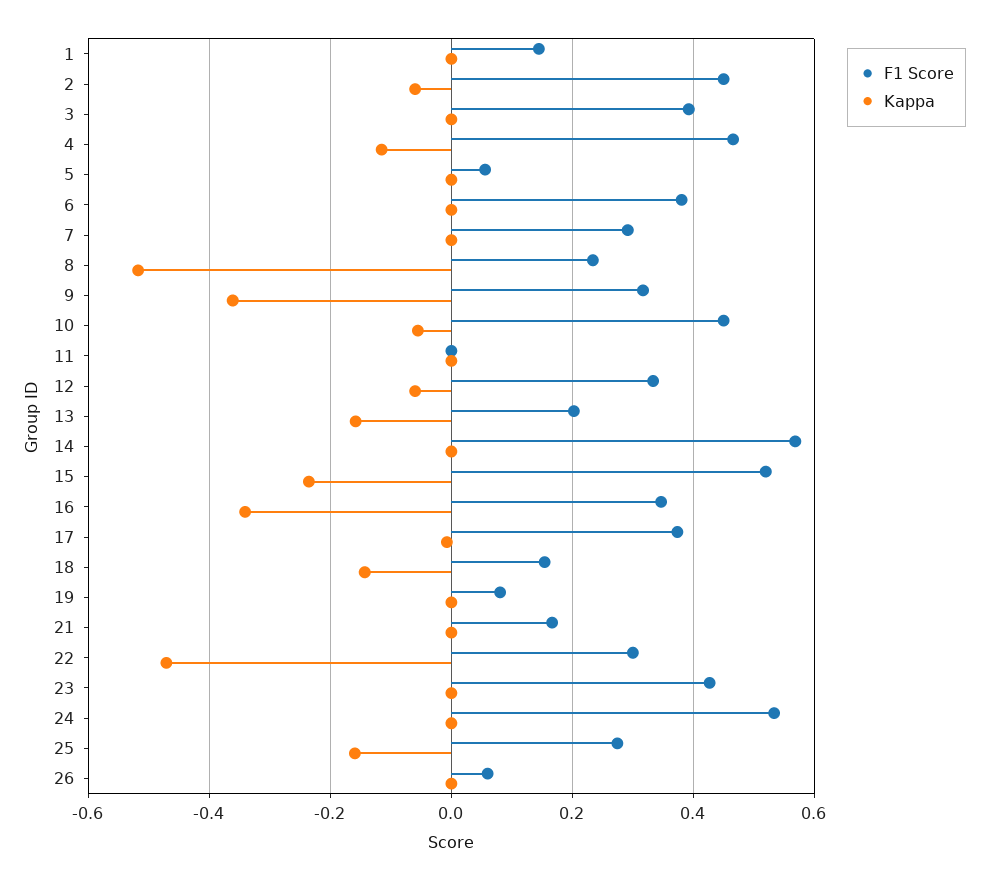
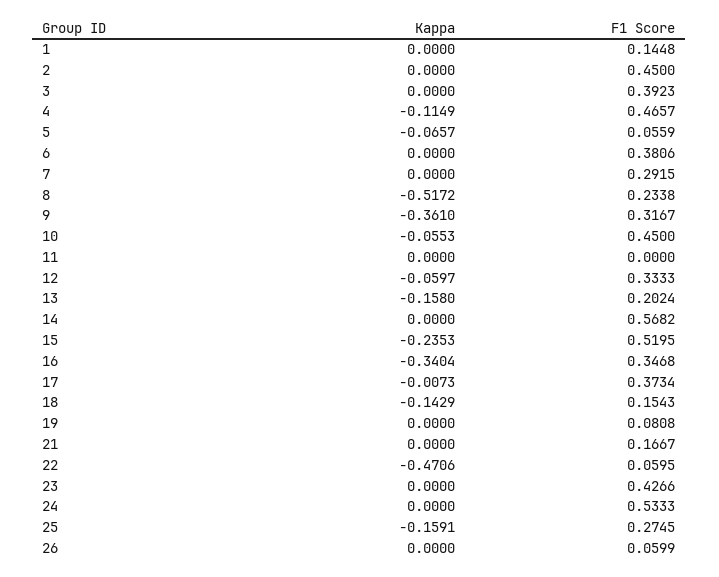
  {
    "F1 Score": {
      "1": 0.1448,
      "2": 0.45,
      "3": 0.3923,
      "4": 0.4657,
      "5": 0.0559,
      "6": 0.3806,
      "7": 0.2915,
      "8": 0.2338,
      "9": 0.3167,
      "10": 0.45,
      "11": 0,
      "12": 0.3333,
      "13": 0.2024,
      "14": 0.5682,
      "15": 0.5195,
      "16": 0.3468,
      "17": 0.3734,
      "18": 0.1543,
      "19": 0.0808,
      "21": 0.1667,
-     "22": 0.3,
+     "22": 0.0595,
      "23": 0.4266,
      "24": 0.5333,
      "25": 0.2745,
      "26": 0.0599
    },
    "Kappa": {
      "1": 0,
-     "2": -0.06,
+     "2": 0,
      "3": 0,
      "4": -0.1149,
-     "5": 0,
+     "5": -0.0657,
      "6": 0,
      "7": 0,
      "8": -0.5172,
      "9": -0.361,
      "10": -0.0553,
      "11": 0,
      "12": -0.0597,
      "13": -0.158,
      "14": 0,
      "15": -0.2353,
      "16": -0.3404,
      "17": -0.0073,
      "18": -0.1429,
      "19": 0,
      "21": 0,
      "22": -0.4706,
      "23": 0,
      "24": 0,
      "25": -0.1591,
      "26": 0
    }
  }

